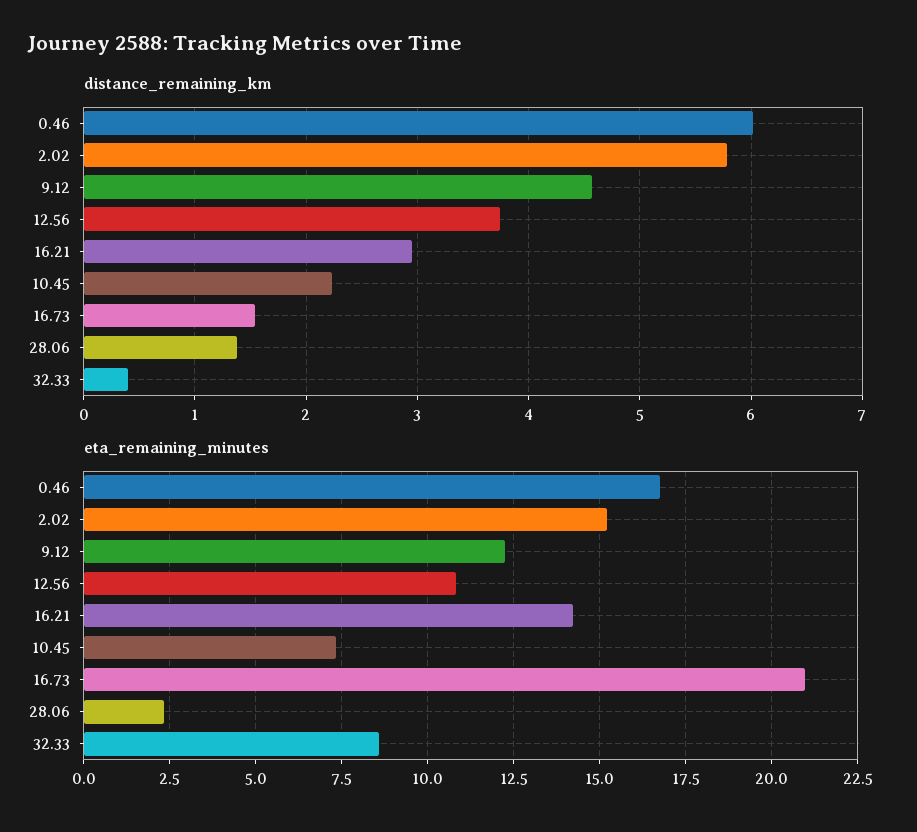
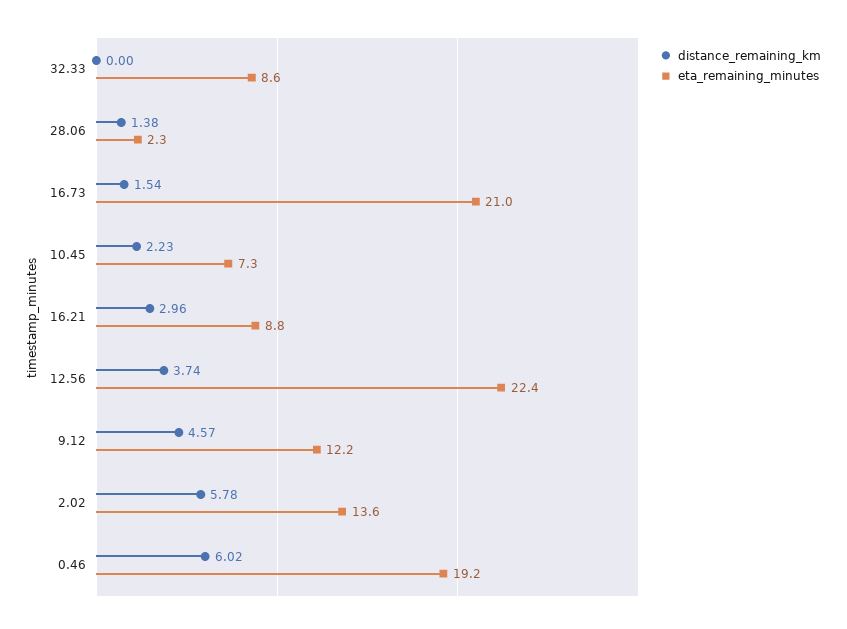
  {
    "distance_remaining_km": {
      "0.46": 6.02,
      "2.02": 5.78,
      "9.12": 4.57,
      "12.56": 3.74,
      "16.21": 2.96,
      "10.45": 2.23,
      "16.73": 1.54,
      "28.06": 1.38,
-     "32.33": 0.4
+     "32.33": 0
    },
    "eta_remaining_minutes": {
-     "0.46": 16.75,
+     "0.46": 19.2,
-     "2.02": 15.25,
+     "2.02": 13.6,
      "9.12": 12.2,
-     "12.56": 10.75,
+     "12.56": 22.4,
-     "16.21": 14.25,
+     "16.21": 8.8,
      "10.45": 7.3,
      "16.73": 21,
      "28.06": 2.3,
      "32.33": 8.6
    }
  }

